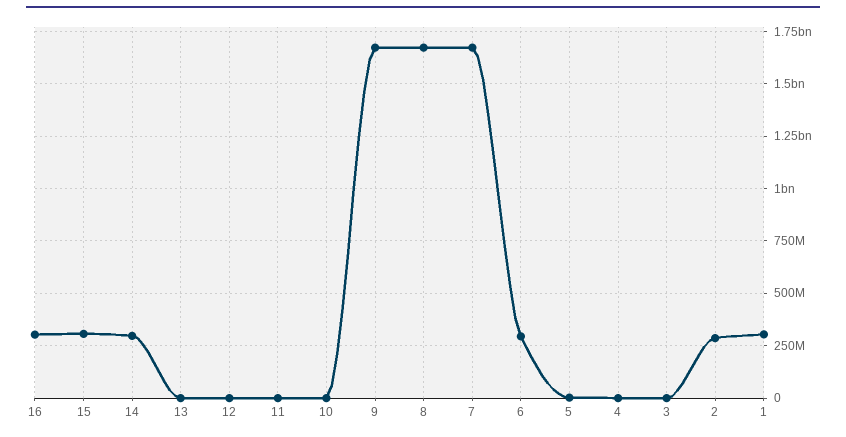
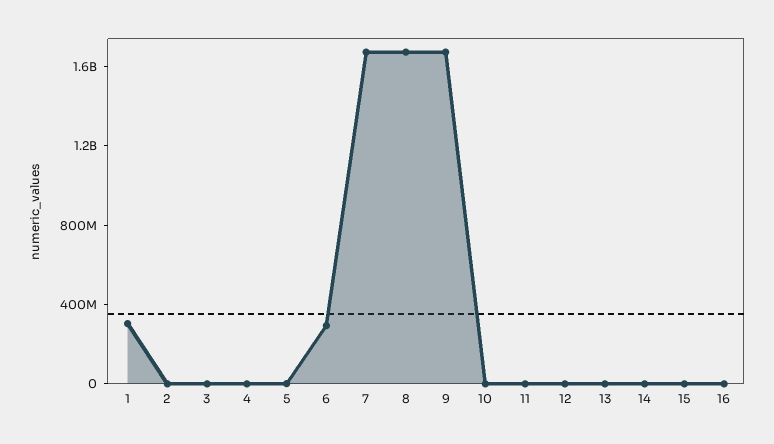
  {
-   "16": 300000000,
+   "16": 0,
-   "15": 300000000,
+   "15": 0,
-   "14": 300000000,
+   "14": 0,
    "13": 0,
    "12": 0,
    "11": 0,
    "10": 0,
    "9": 1650000000,
    "8": 1650000000,
    "7": 1650000000,
    "6": 300000000,
    "5": 0,
    "4": 0,
    "3": 0,
-   "2": 300000000,
+   "2": 0,
    "1": 300000000
  }

